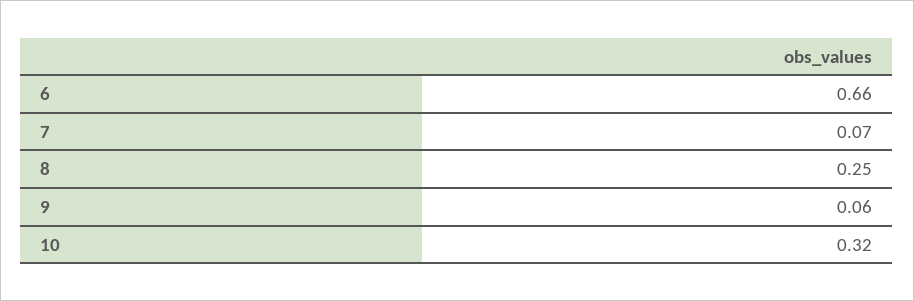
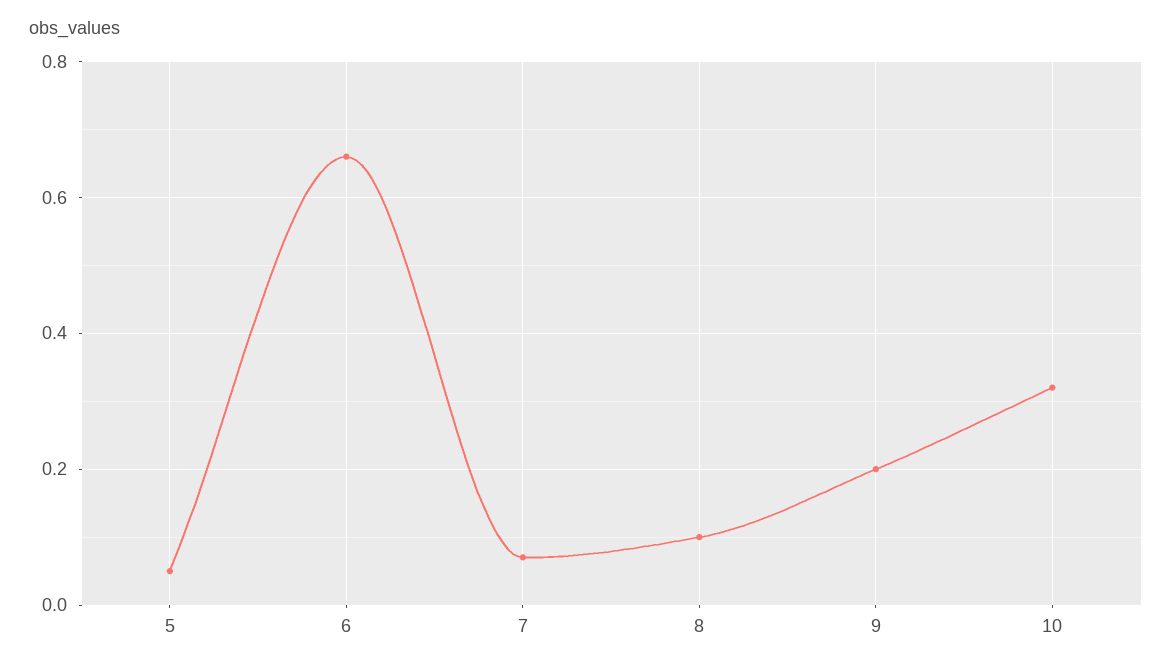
  {
    "6": 0.66,
    "7": 0.07,
-   "8": 0.25,
+   "8": 0.1,
-   "9": 0.06,
+   "9": 0.2,
-   "10": 0.32
+   "10": 0.32,
+   "5": 0.05
  }

